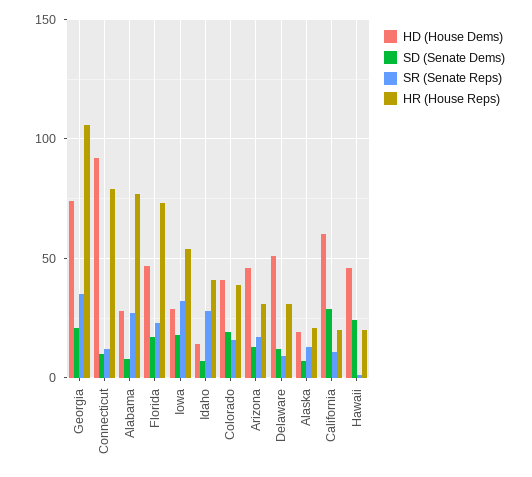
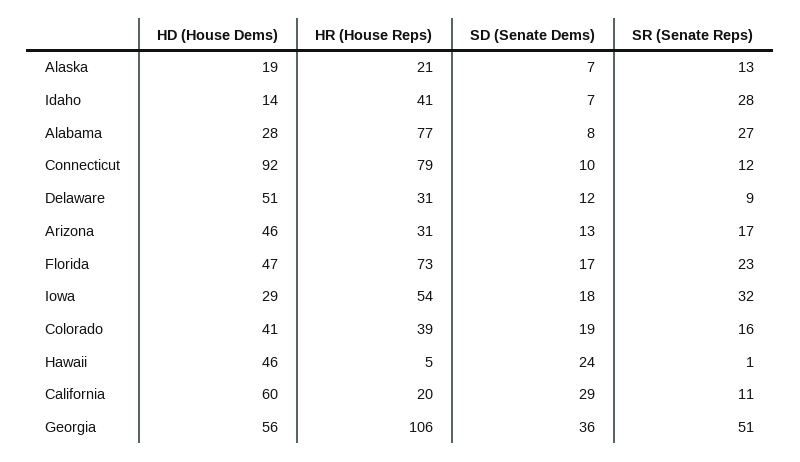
  {
    "HD (House Dems)": {
-     "Georgia": 75,
+     "Georgia": 56,
      "Connecticut": 92,
      "Alabama": 28,
      "Florida": 47,
      "Iowa": 29,
      "Idaho": 14,
      "Colorado": 41,
      "Arizona": 46,
      "Delaware": 51,
      "Alaska": 19,
      "California": 60,
      "Hawaii": 46
    },
    "SD (Senate Dems)": {
-     "Georgia": 20,
+     "Georgia": 36,
      "Connecticut": 10,
      "Alabama": 8,
      "Florida": 17,
      "Iowa": 18,
      "Idaho": 7,
      "Colorado": 19,
      "Arizona": 13,
      "Delaware": 12,
      "Alaska": 7,
      "California": 29,
      "Hawaii": 24
    },
    "SR (Senate Reps)": {
-     "Georgia": 35,
+     "Georgia": 51,
      "Connecticut": 12,
      "Alabama": 27,
      "Florida": 23,
      "Iowa": 32,
      "Idaho": 28,
      "Colorado": 16,
      "Arizona": 17,
      "Delaware": 9,
      "Alaska": 13,
      "California": 11,
      "Hawaii": 1
    },
    "HR (House Reps)": {
      "Georgia": 106,
      "Connecticut": 79,
      "Alabama": 77,
      "Florida": 73,
      "Iowa": 54,
      "Idaho": 41,
      "Colorado": 39,
      "Arizona": 31,
      "Delaware": 31,
      "Alaska": 21,
      "California": 20,
-     "Hawaii": 20
+     "Hawaii": 5
    }
  }

